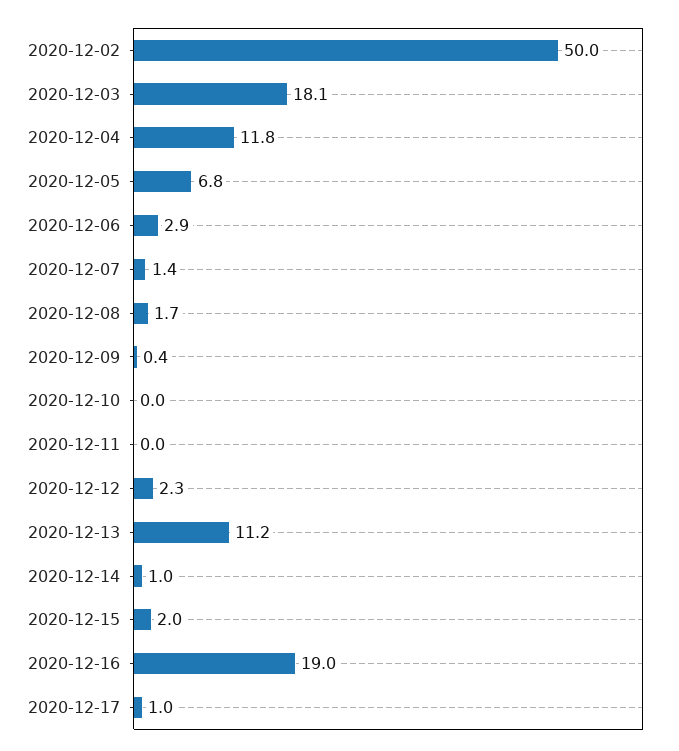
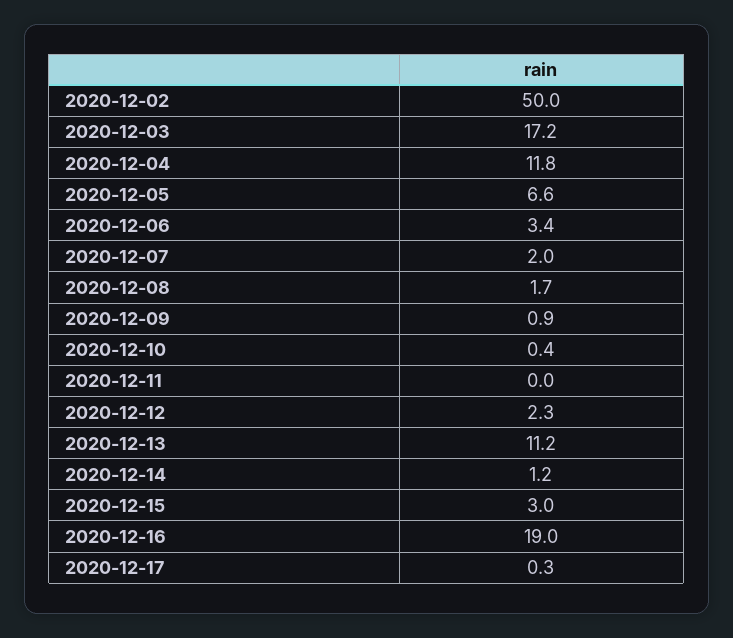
  {
    "2020-12-02": 50,
-   "2020-12-03": 18.1,
+   "2020-12-03": 17.2,
    "2020-12-04": 11.8,
-   "2020-12-05": 6.8,
+   "2020-12-05": 6.6,
-   "2020-12-06": 2.9,
+   "2020-12-06": 3.4,
-   "2020-12-07": 1.4,
+   "2020-12-07": 2,
    "2020-12-08": 1.7,
-   "2020-12-09": 0.4,
+   "2020-12-09": 0.9,
-   "2020-12-10": 0,
+   "2020-12-10": 0.4,
    "2020-12-11": 0,
    "2020-12-12": 2.3,
    "2020-12-13": 11.2,
-   "2020-12-14": 1,
+   "2020-12-14": 1.2,
-   "2020-12-15": 2,
+   "2020-12-15": 3,
    "2020-12-16": 19,
-   "2020-12-17": 1
+   "2020-12-17": 0.3
  }

